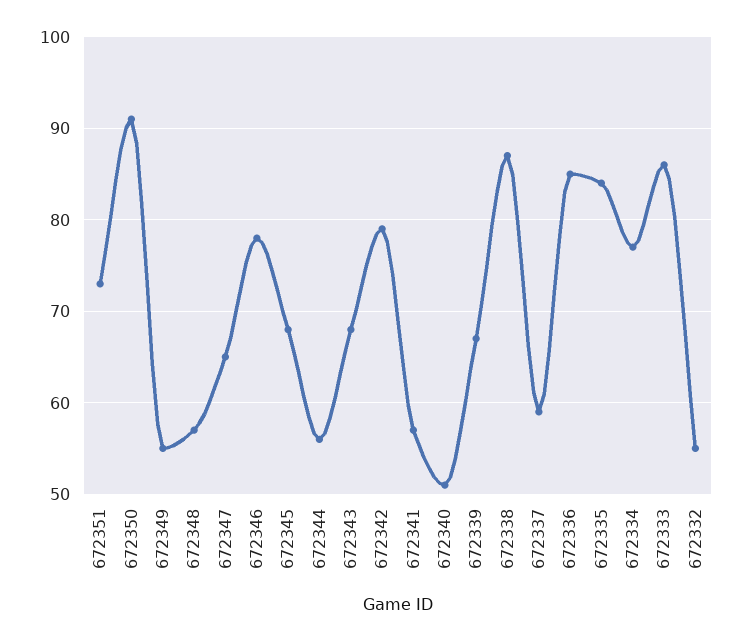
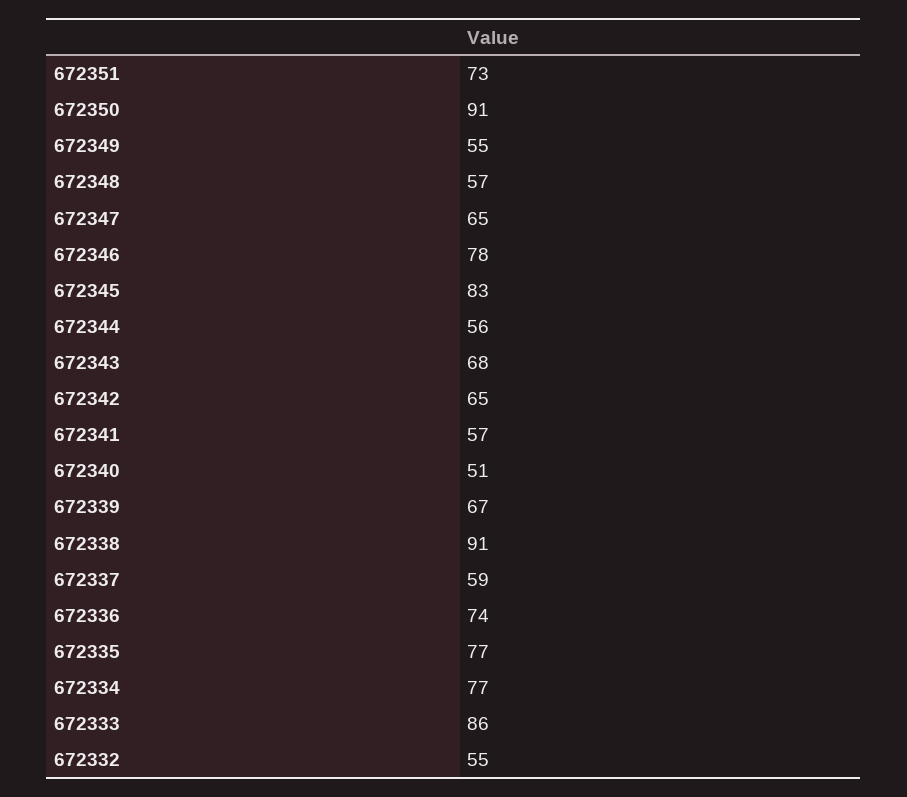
  {
    "672351": 73,
    "672350": 91,
    "672349": 55,
    "672348": 57,
    "672347": 65,
    "672346": 78,
-   "672345": 68,
+   "672345": 83,
    "672344": 56,
    "672343": 68,
-   "672342": 79,
+   "672342": 65,
    "672341": 57,
    "672340": 51,
    "672339": 67,
-   "672338": 87,
+   "672338": 91,
    "672337": 59,
-   "672336": 85,
+   "672336": 74,
-   "672335": 84,
+   "672335": 77,
    "672334": 77,
    "672333": 86,
    "672332": 55
  }

